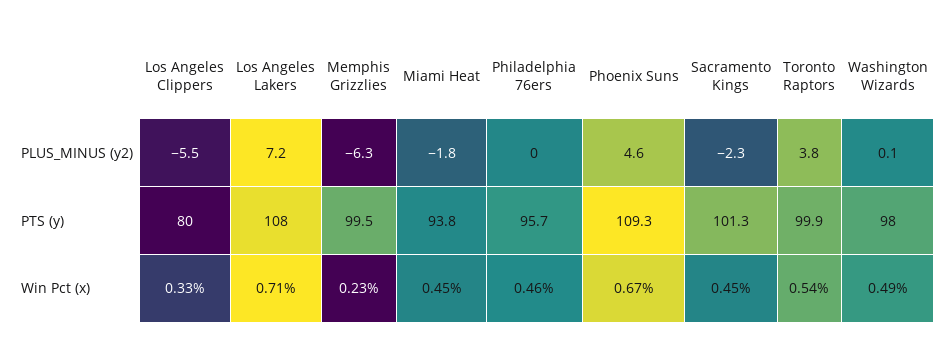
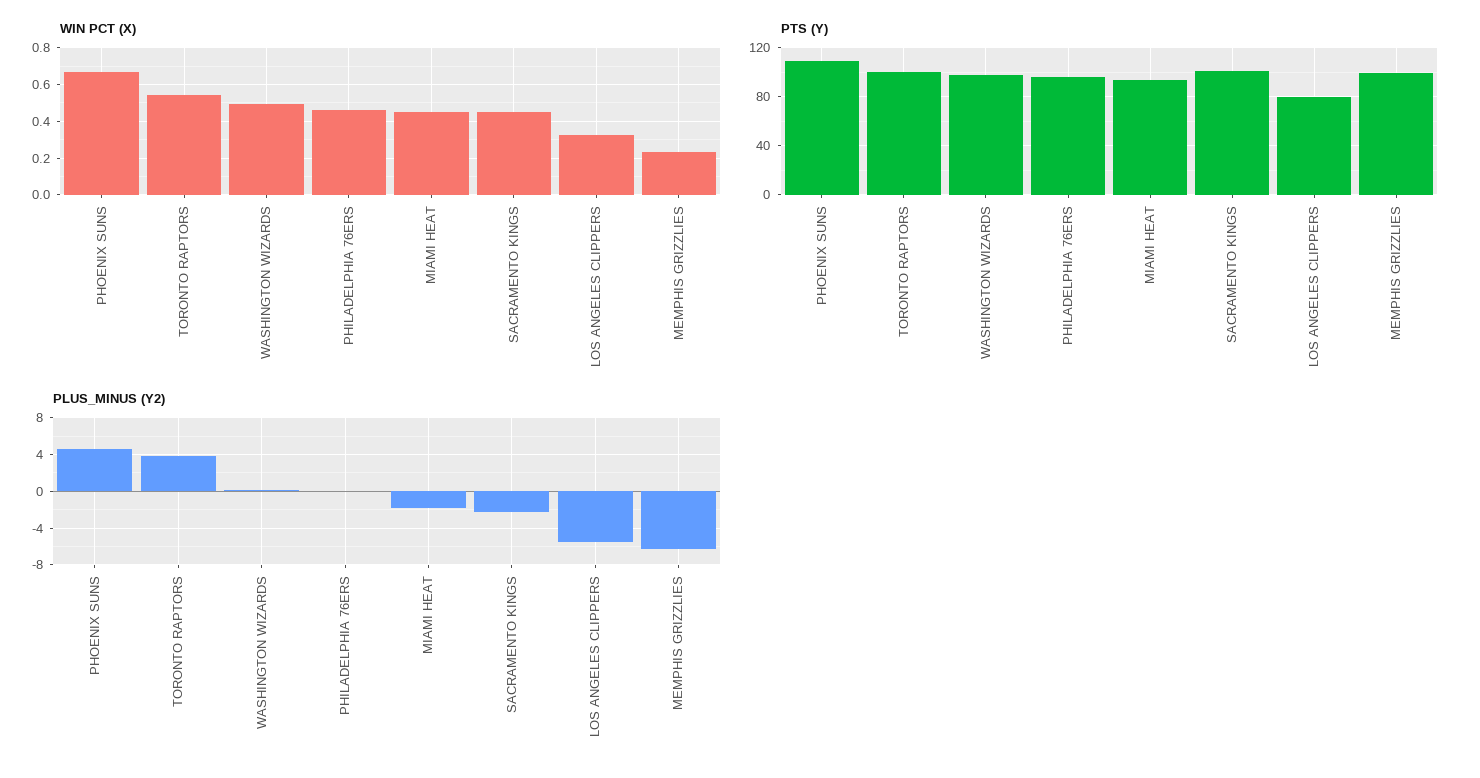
  {
    "PLUS_MINUS (y2)": {
      "Los Angeles Clippers": -5.5,
-     "Los Angeles Lakers": 7.2,
      "Memphis Grizzlies": -6.3,
      "Miami Heat": -1.8,
      "Philadelphia 76ers": 0,
      "Phoenix Suns": 4.6,
      "Sacramento Kings": -2.3,
      "Toronto Raptors": 3.8,
      "Washington Wizards": 0.1
    },
    "PTS (y)": {
      "Los Angeles Clippers": 80,
-     "Los Angeles Lakers": 108,
      "Memphis Grizzlies": 99.5,
      "Miami Heat": 93.8,
      "Philadelphia 76ers": 95.7,
      "Phoenix Suns": 109.3,
      "Sacramento Kings": 101.3,
      "Toronto Raptors": 99.9,
      "Washington Wizards": 98
    },
    "Win Pct (x)": {
      "Los Angeles Clippers": 0.33,
-     "Los Angeles Lakers": 0.71,
      "Memphis Grizzlies": 0.23,
      "Miami Heat": 0.45,
      "Philadelphia 76ers": 0.46,
      "Phoenix Suns": 0.67,
      "Sacramento Kings": 0.45,
      "Toronto Raptors": 0.54,
      "Washington Wizards": 0.49
    }
  }

